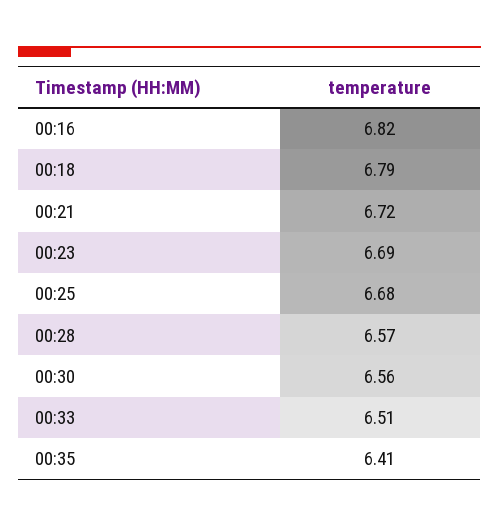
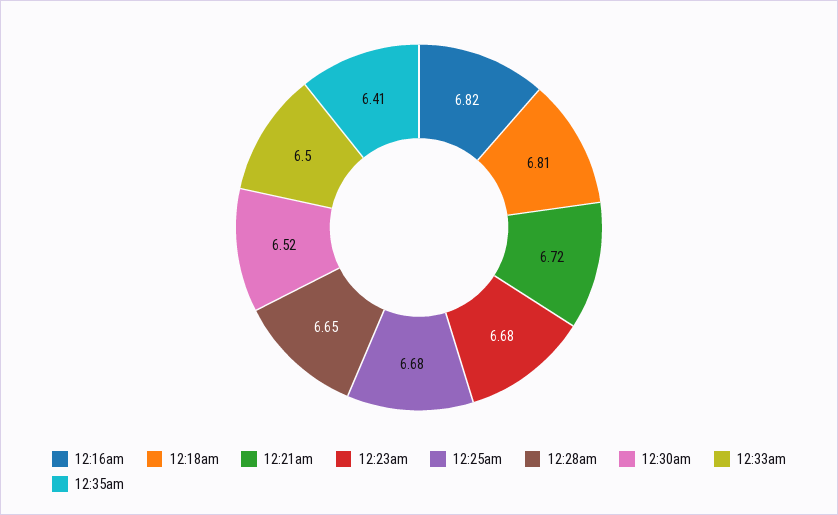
  {
    "00:16": 6.82,
-   "00:18": 6.79,
+   "00:18": 6.81,
    "00:21": 6.72,
-   "00:23": 6.69,
+   "00:23": 6.68,
    "00:25": 6.68,
-   "00:28": 6.57,
+   "00:28": 6.65,
-   "00:30": 6.56,
+   "00:30": 6.52,
-   "00:33": 6.51,
+   "00:33": 6.5,
    "00:35": 6.41
  }

